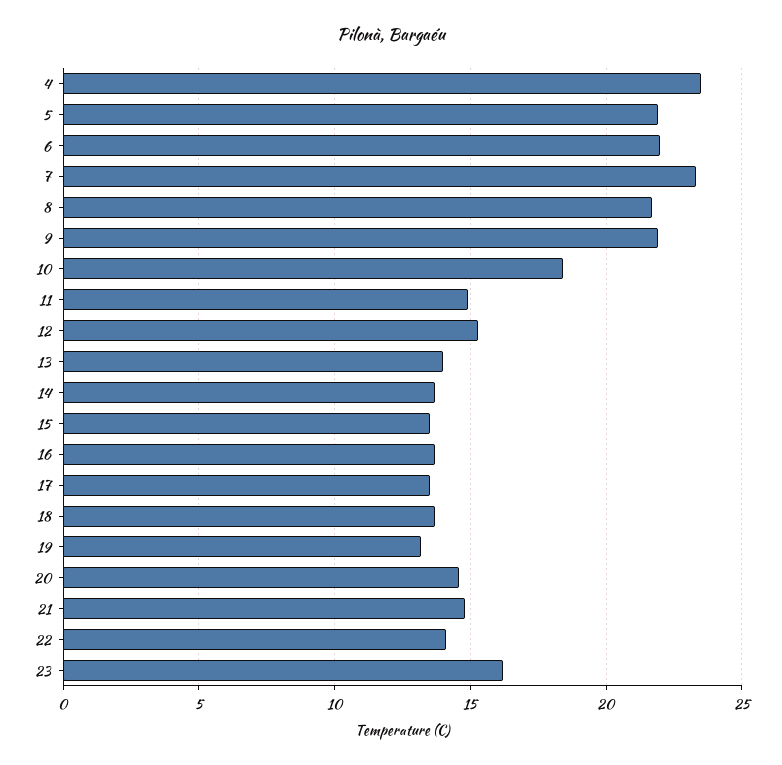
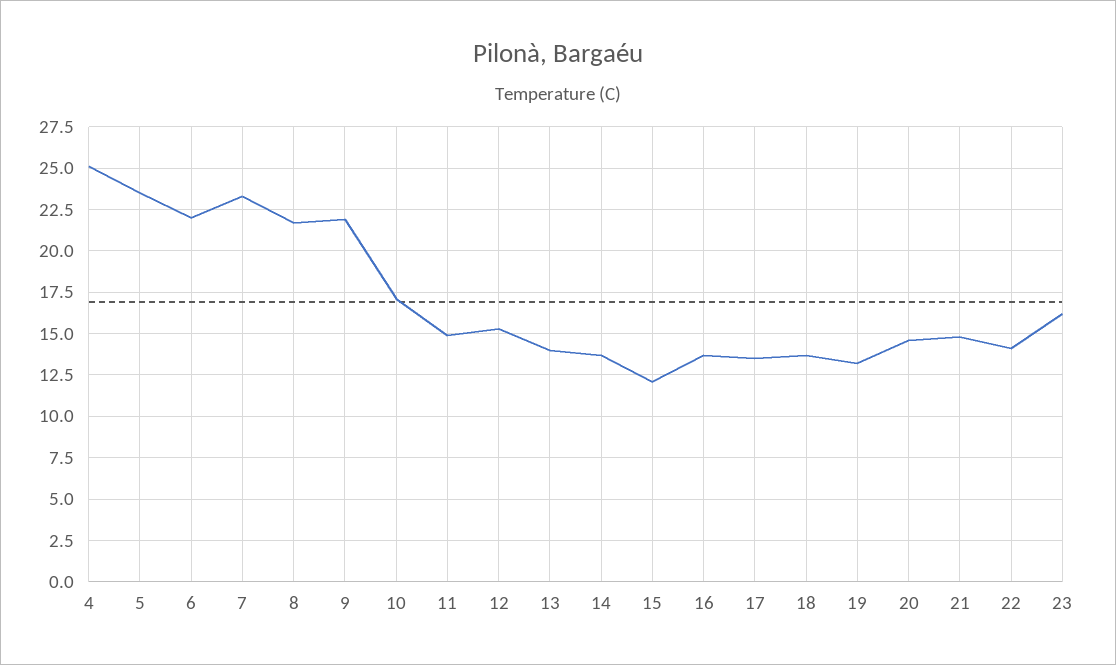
  {
-   "4": 23.5,
+   "4": 25,
-   "5": 22,
+   "5": 23.5,
    "6": 22,
    "7": 23.5,
    "8": 21.5,
    "9": 22,
-   "10": 18.5,
+   "10": 17,
    "11": 15,
    "12": 15.5,
    "13": 14,
    "14": 13.5,
-   "15": 13.5,
+   "15": 12,
    "16": 13.5,
    "17": 13.5,
    "18": 13.5,
    "19": 13,
    "20": 14.5,
    "21": 15,
    "22": 14,
    "23": 16
  }

